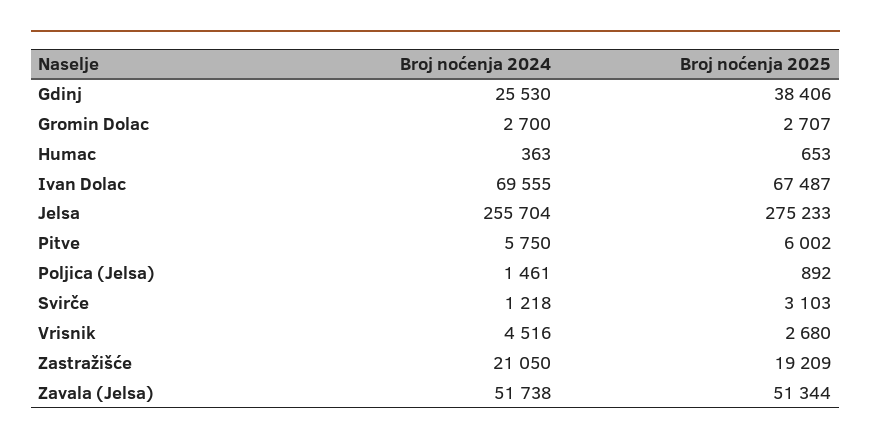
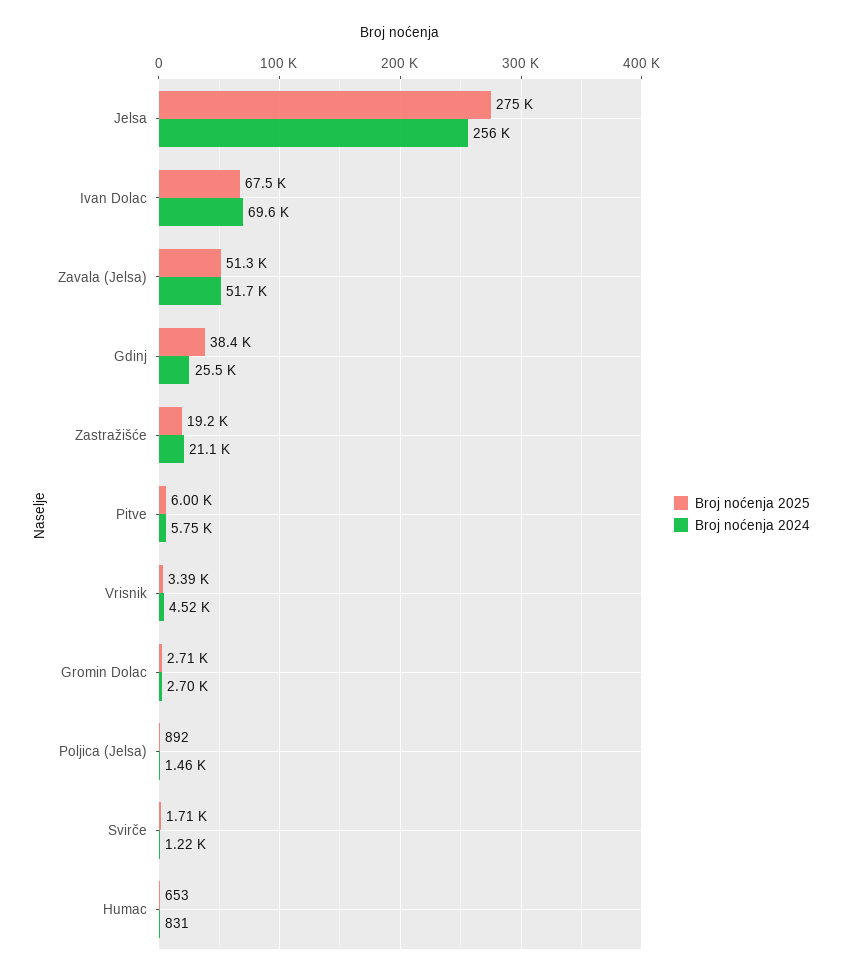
  {
    "Broj noćenja 2024": {
      "Gdinj": 25530,
      "Gromin Dolac": 2700,
-     "Humac": 363,
+     "Humac": 831,
      "Ivan Dolac": 69555,
      "Jelsa": 255704,
      "Pitve": 5750,
      "Poljica (Jelsa)": 1461,
      "Svirče": 1218,
      "Vrisnik": 4516,
      "Zastražišće": 21050,
      "Zavala (Jelsa)": 51738
    },
    "Broj noćenja 2025": {
      "Gdinj": 38406,
      "Gromin Dolac": 2707,
      "Humac": 653,
      "Ivan Dolac": 67487,
      "Jelsa": 275233,
      "Pitve": 6002,
      "Poljica (Jelsa)": 892,
-     "Svirče": 3103,
+     "Svirče": 1710,
-     "Vrisnik": 2680,
+     "Vrisnik": 3390,
      "Zastražišće": 19209,
      "Zavala (Jelsa)": 51344
    }
  }

